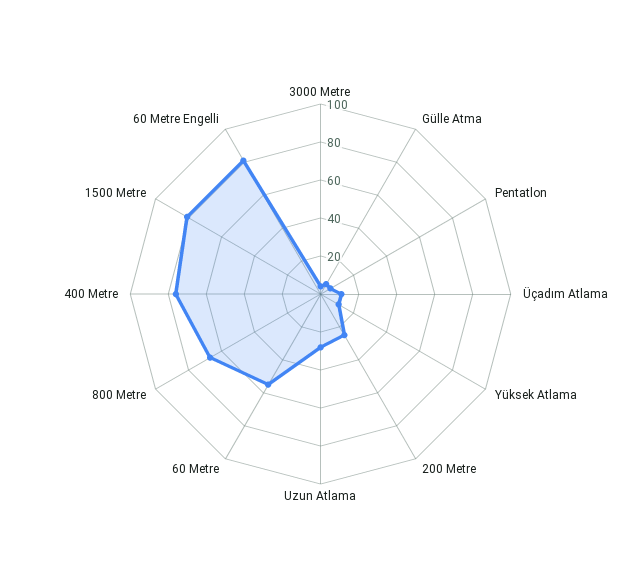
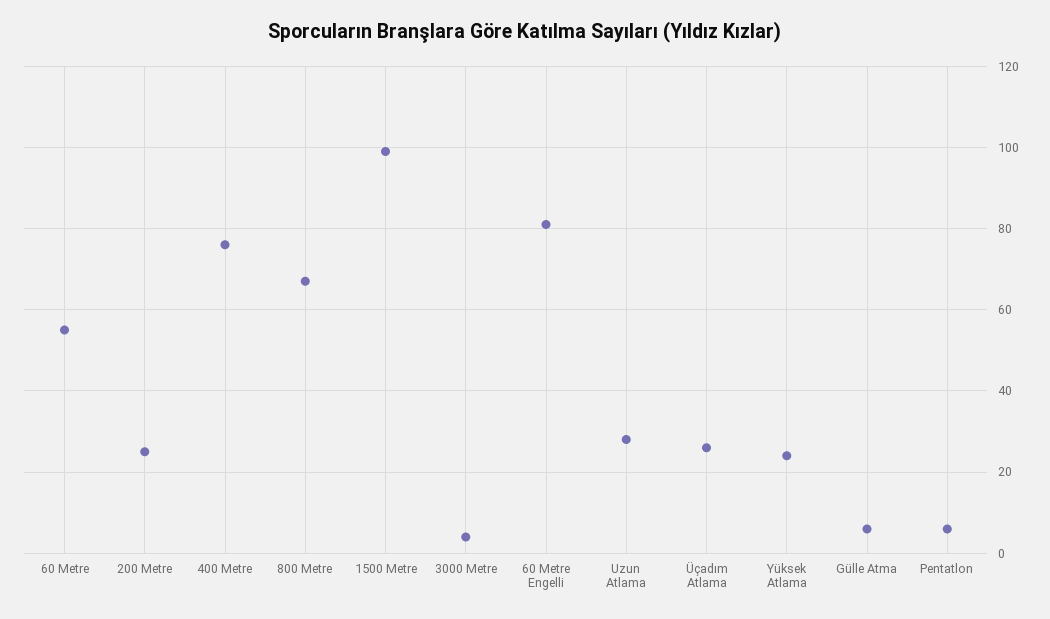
  {
    "3000 Metre": 5,
    "Gülle Atma": 5,
    "Pentatlon": 5,
-   "Üçadım Atlama": 10,
+   "Üçadım Atlama": 25,
-   "Yüksek Atlama": 10,
+   "Yüksek Atlama": 25,
    "200 Metre": 25,
    "Uzun Atlama": 30,
    "60 Metre": 55,
    "800 Metre": 65,
    "400 Metre": 75,
-   "1500 Metre": 80,
+   "1500 Metre": 100,
    "60 Metre Engelli": 80
  }

